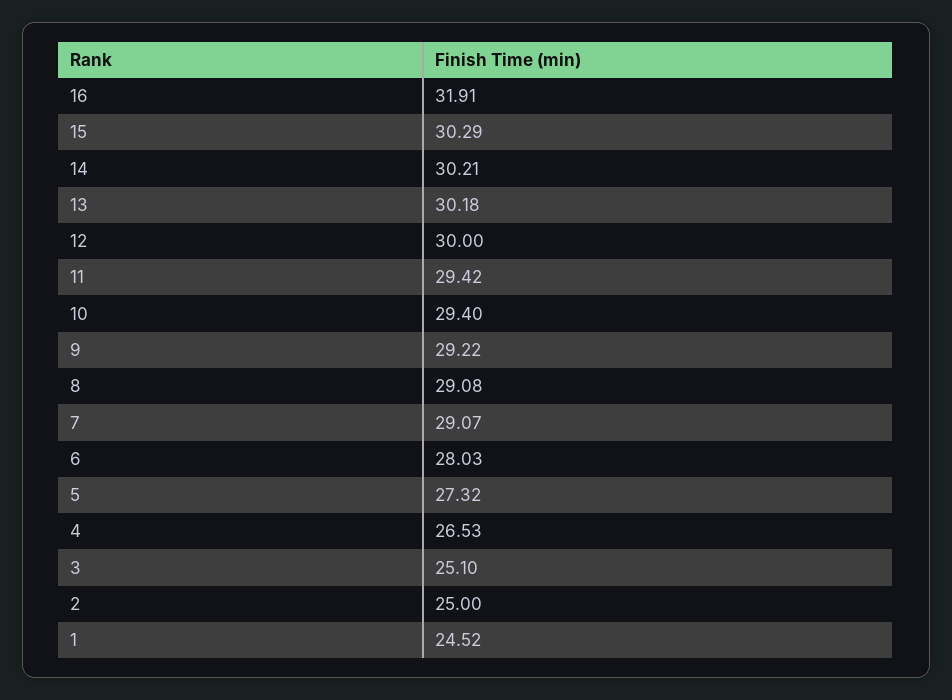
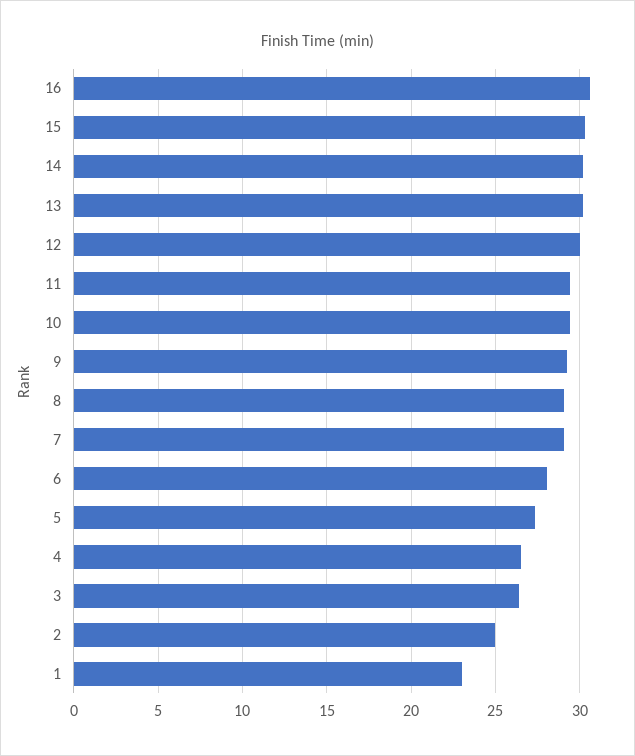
  {
-   "16": 31.91,
+   "16": 30.5,
    "15": 30.29,
    "14": 30.21,
    "13": 30.18,
    "12": 30,
    "11": 29.42,
    "10": 29.4,
    "9": 29.22,
    "8": 29.08,
    "7": 29.07,
    "6": 28.03,
    "5": 27.32,
    "4": 26.53,
-   "3": 25.1,
+   "3": 26.5,
    "2": 25,
-   "1": 24.52
+   "1": 23
  }

